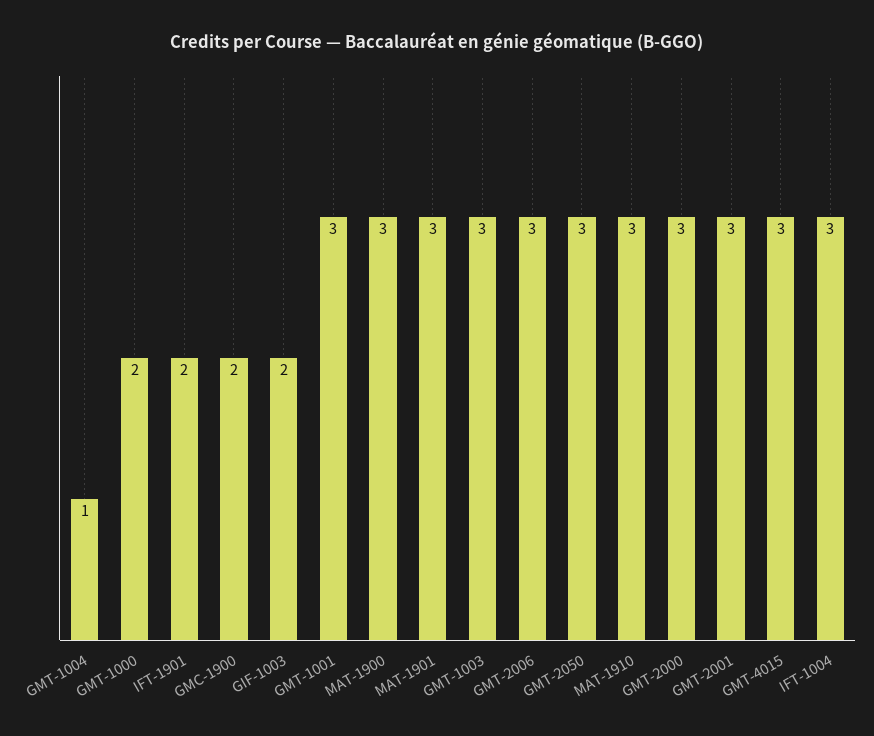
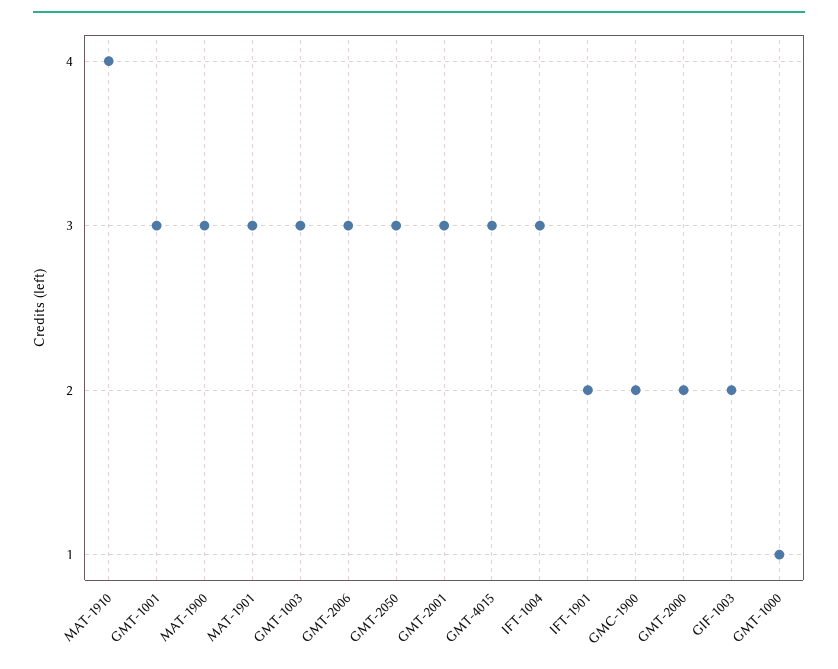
  {
-   "GMT-1004": 1,
-   "GMT-1000": 2,
+   "GMT-1000": 1,
    "IFT-1901": 2,
    "GMC-1900": 2,
    "GIF-1003": 2,
    "GMT-1001": 3,
    "MAT-1900": 3,
    "MAT-1901": 3,
    "GMT-1003": 3,
    "GMT-2006": 3,
    "GMT-2050": 3,
-   "MAT-1910": 3,
+   "MAT-1910": 4,
-   "GMT-2000": 3,
+   "GMT-2000": 2,
    "GMT-2001": 3,
    "GMT-4015": 3,
    "IFT-1004": 3
  }

